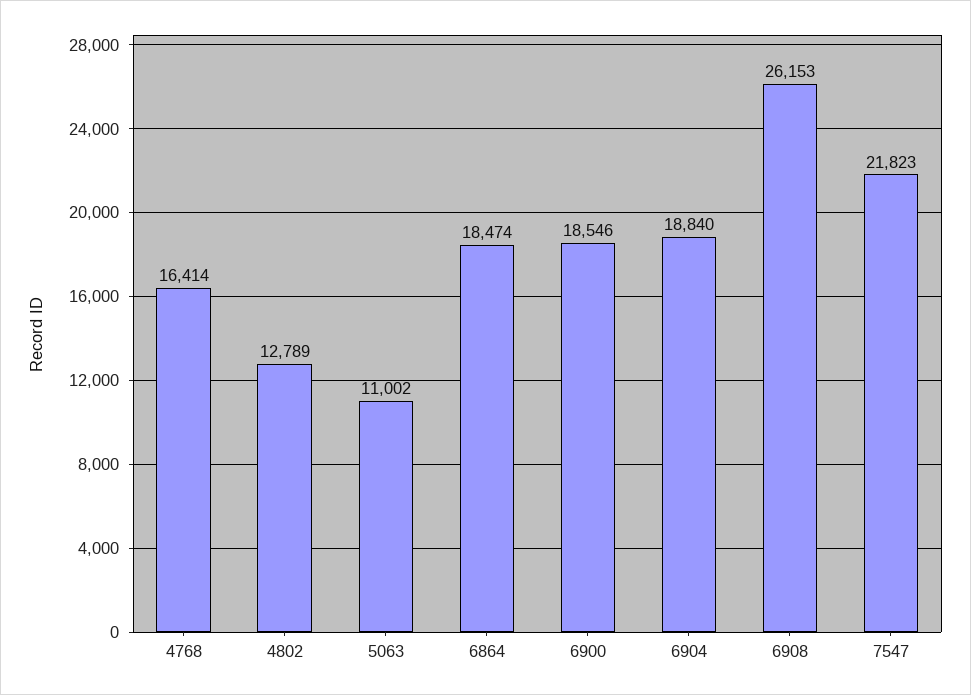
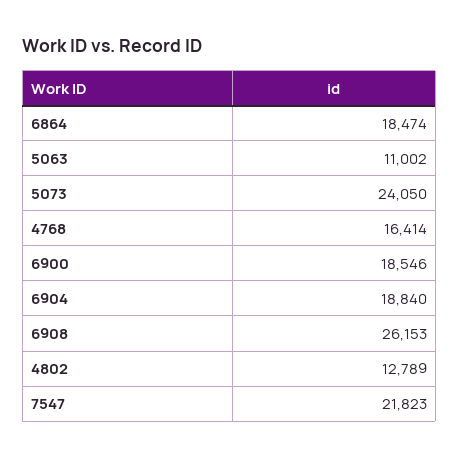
  {
    "4768": 16414,
    "4802": 12789,
    "5063": 11002,
    "6864": 18474,
    "6900": 18546,
    "6904": 18840,
    "6908": 26153,
-   "7547": 21823
+   "7547": 21823,
+   "5073": 24050
  }

